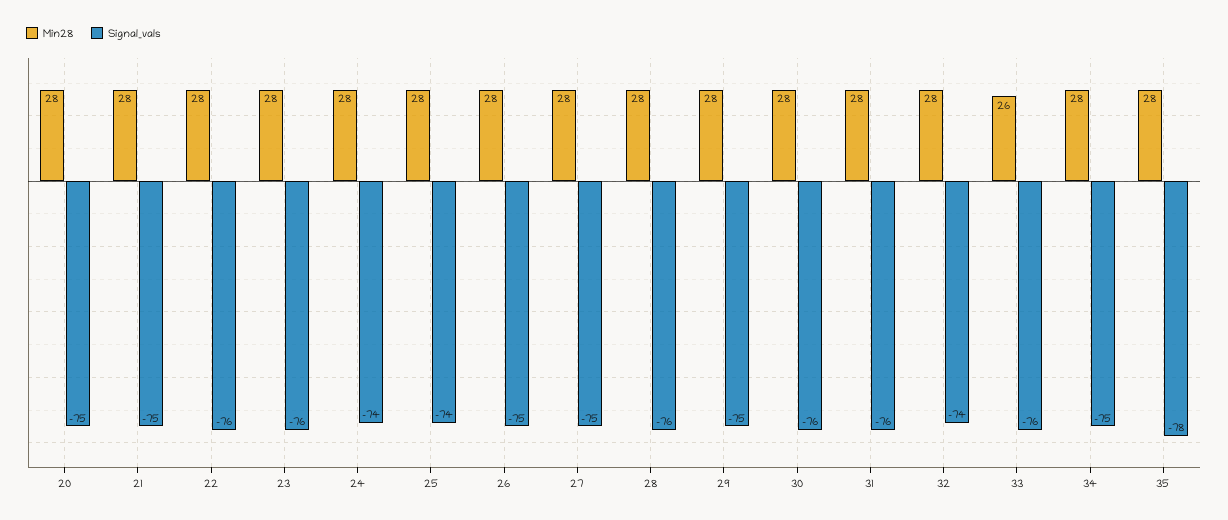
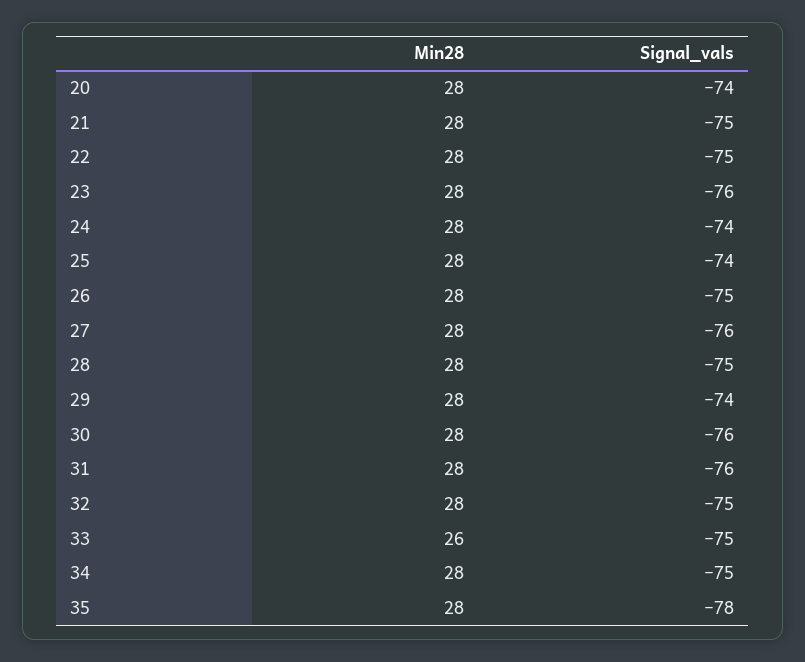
  {
    "Min28": {
      "20": 28,
      "21": 28,
      "22": 28,
      "23": 28,
      "24": 28,
      "25": 28,
      "26": 28,
      "27": 28,
      "28": 28,
      "29": 28,
      "30": 28,
      "31": 28,
      "32": 28,
      "33": 26,
      "34": 28,
      "35": 28
    },
    "Signal_vals": {
-     "20": -75,
+     "20": -74,
      "21": -75,
-     "22": -76,
+     "22": -75,
      "23": -76,
      "24": -74,
      "25": -74,
      "26": -75,
-     "27": -75,
+     "27": -76,
-     "28": -76,
+     "28": -75,
-     "29": -75,
+     "29": -74,
      "30": -76,
      "31": -76,
-     "32": -74,
+     "32": -75,
-     "33": -76,
+     "33": -75,
      "34": -75,
      "35": -78
    }
  }

